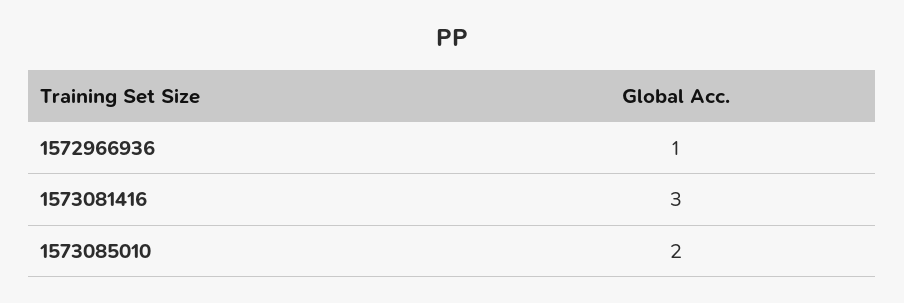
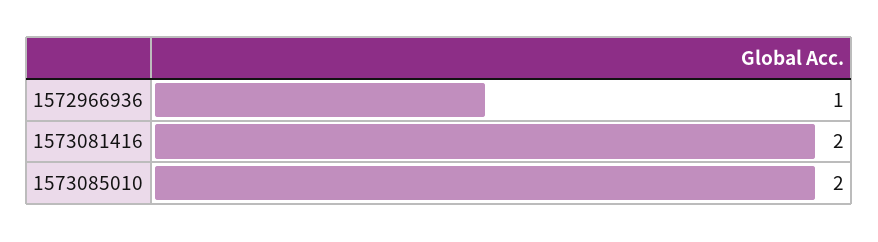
  {
    "1572966936": 1,
-   "1573081416": 3,
+   "1573081416": 2,
    "1573085010": 2
  }

